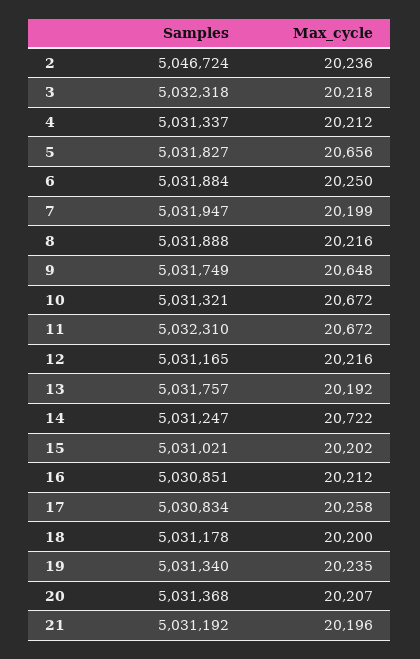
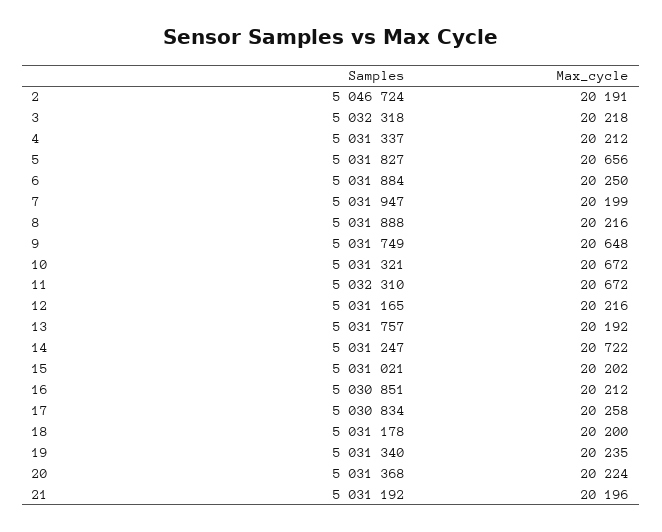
  {
    "Samples": {
      "2": 5046724,
      "3": 5032318,
      "4": 5031337,
      "5": 5031827,
      "6": 5031884,
      "7": 5031947,
      "8": 5031888,
      "9": 5031749,
      "10": 5031321,
      "11": 5032310,
      "12": 5031165,
      "13": 5031757,
      "14": 5031247,
      "15": 5031021,
      "16": 5030851,
      "17": 5030834,
      "18": 5031178,
      "19": 5031340,
      "20": 5031368,
      "21": 5031192
    },
    "Max_cycle": {
-     "2": 20236,
+     "2": 20191,
      "3": 20218,
      "4": 20212,
      "5": 20656,
      "6": 20250,
      "7": 20199,
      "8": 20216,
      "9": 20648,
      "10": 20672,
      "11": 20672,
      "12": 20216,
      "13": 20192,
      "14": 20722,
      "15": 20202,
      "16": 20212,
      "17": 20258,
      "18": 20200,
      "19": 20235,
-     "20": 20207,
+     "20": 20224,
      "21": 20196
    }
  }

